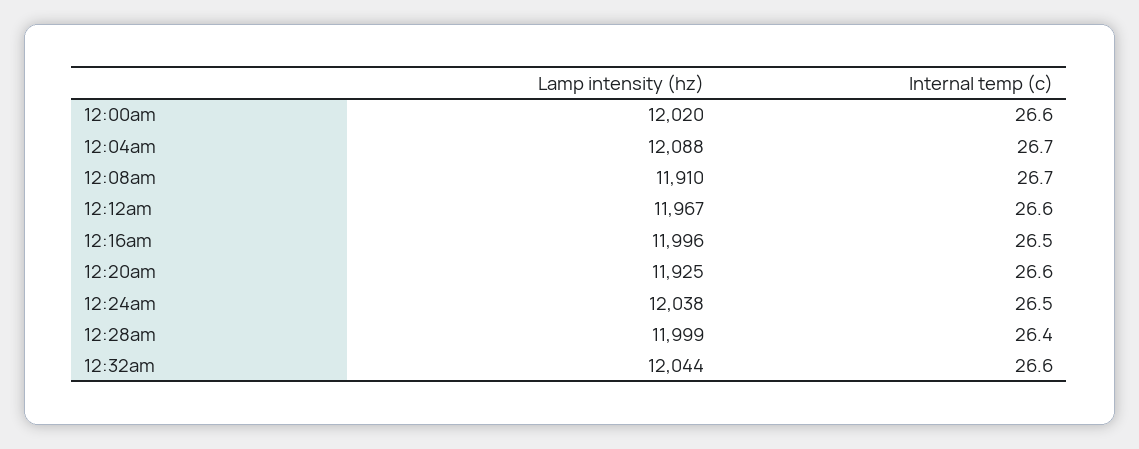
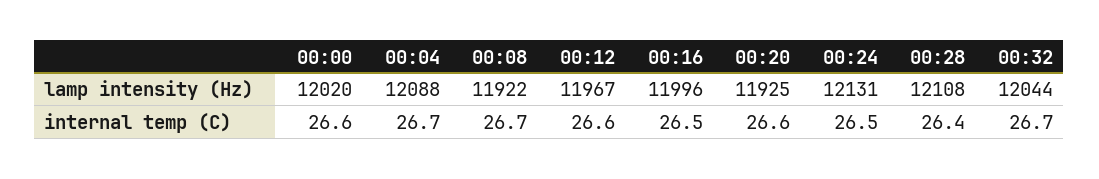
  {
    "Lamp intensity (hz)": {
      "12:00am": 12020,
      "12:04am": 12088,
-     "12:08am": 11910,
+     "12:08am": 11922,
      "12:12am": 11967,
      "12:16am": 11996,
      "12:20am": 11925,
-     "12:24am": 12038,
+     "12:24am": 12131,
-     "12:28am": 11999,
+     "12:28am": 12108,
      "12:32am": 12044
    },
    "Internal temp (c)": {
      "12:00am": 26.6,
      "12:04am": 26.7,
      "12:08am": 26.7,
      "12:12am": 26.6,
      "12:16am": 26.5,
      "12:20am": 26.6,
      "12:24am": 26.5,
      "12:28am": 26.4,
-     "12:32am": 26.6
+     "12:32am": 26.7
    }
  }

